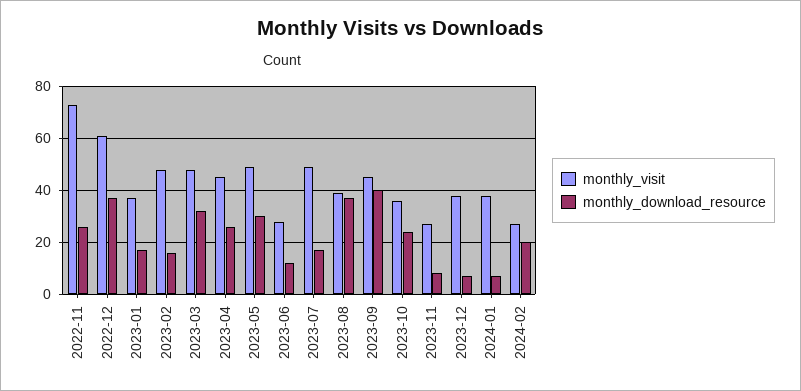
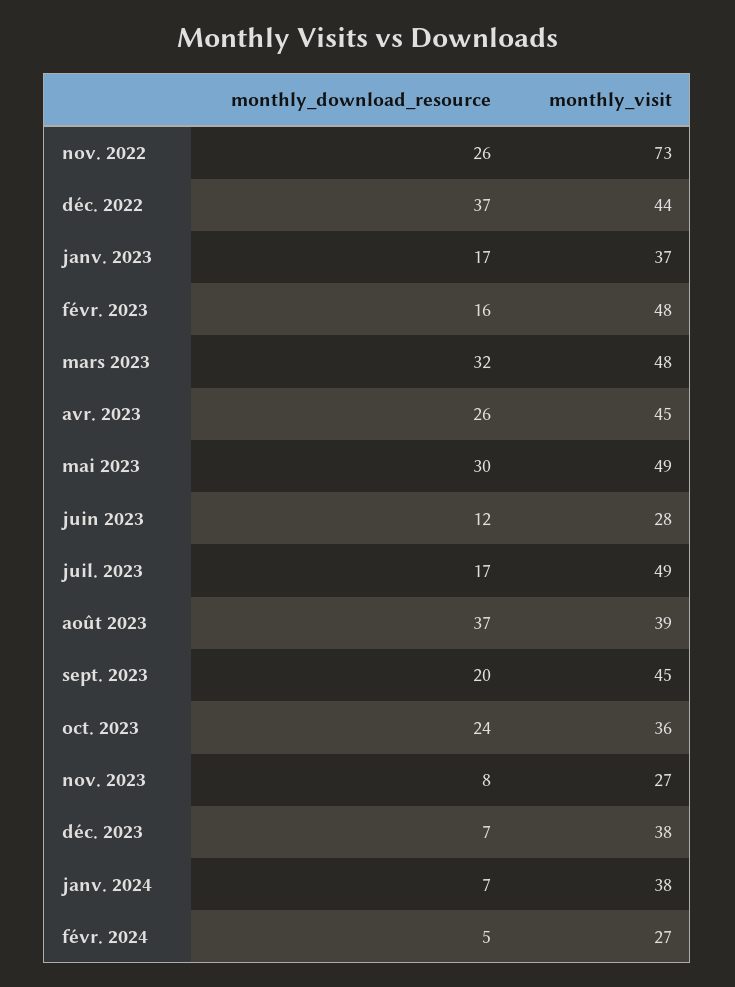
  {
    "monthly_visit": {
      "2022-11": 73,
-     "2022-12": 60,
+     "2022-12": 44,
      "2023-01": 37,
      "2023-02": 48,
      "2023-03": 48,
      "2023-04": 45,
      "2023-05": 49,
      "2023-06": 28,
      "2023-07": 49,
      "2023-08": 39,
      "2023-09": 45,
      "2023-10": 36,
      "2023-11": 27,
      "2023-12": 38,
      "2024-01": 38,
      "2024-02": 27
    },
    "monthly_download_resource": {
      "2022-11": 26,
      "2022-12": 37,
      "2023-01": 17,
      "2023-02": 16,
      "2023-03": 32,
      "2023-04": 26,
      "2023-05": 30,
      "2023-06": 12,
      "2023-07": 17,
      "2023-08": 37,
-     "2023-09": 40,
+     "2023-09": 20,
      "2023-10": 24,
      "2023-11": 8,
      "2023-12": 7,
      "2024-01": 7,
-     "2024-02": 20
+     "2024-02": 5
    }
  }

